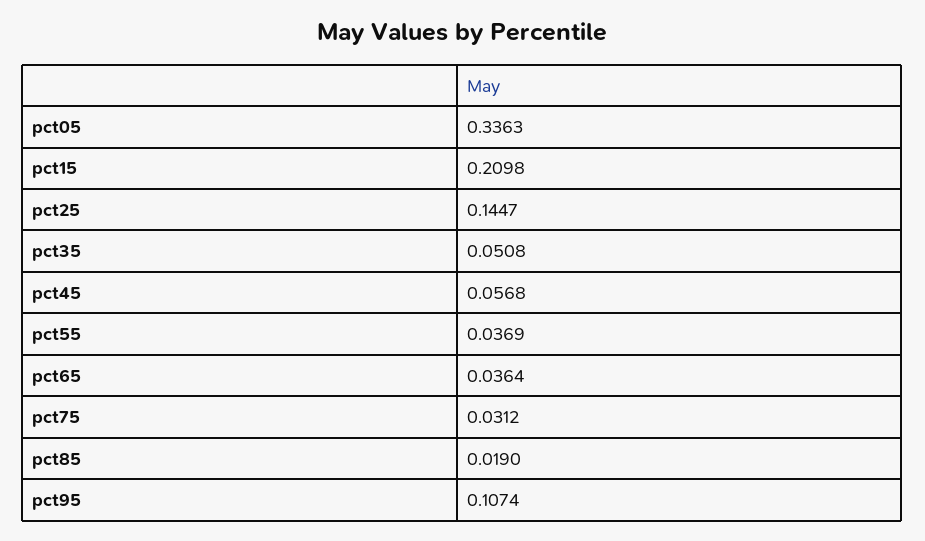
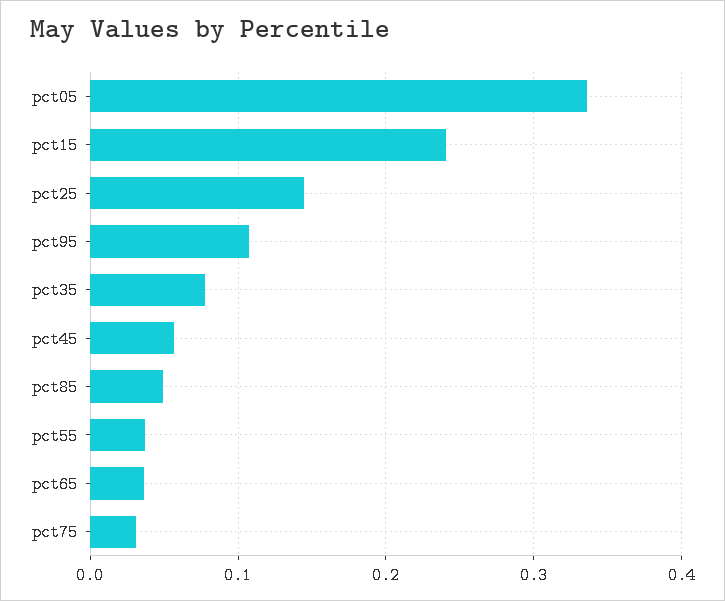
  {
    "pct05": 0.3363,
-   "pct15": 0.2098,
+   "pct15": 0.24,
    "pct25": 0.1447,
-   "pct35": 0.0508,
+   "pct35": 0.08,
    "pct45": 0.0568,
    "pct55": 0.0369,
    "pct65": 0.0364,
    "pct75": 0.0312,
-   "pct85": 0.019,
+   "pct85": 0.05,
    "pct95": 0.1074
  }

